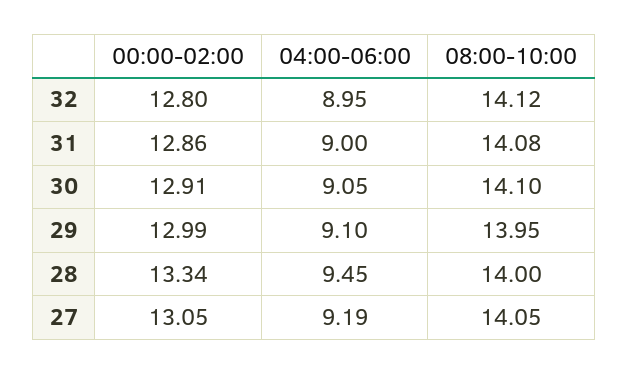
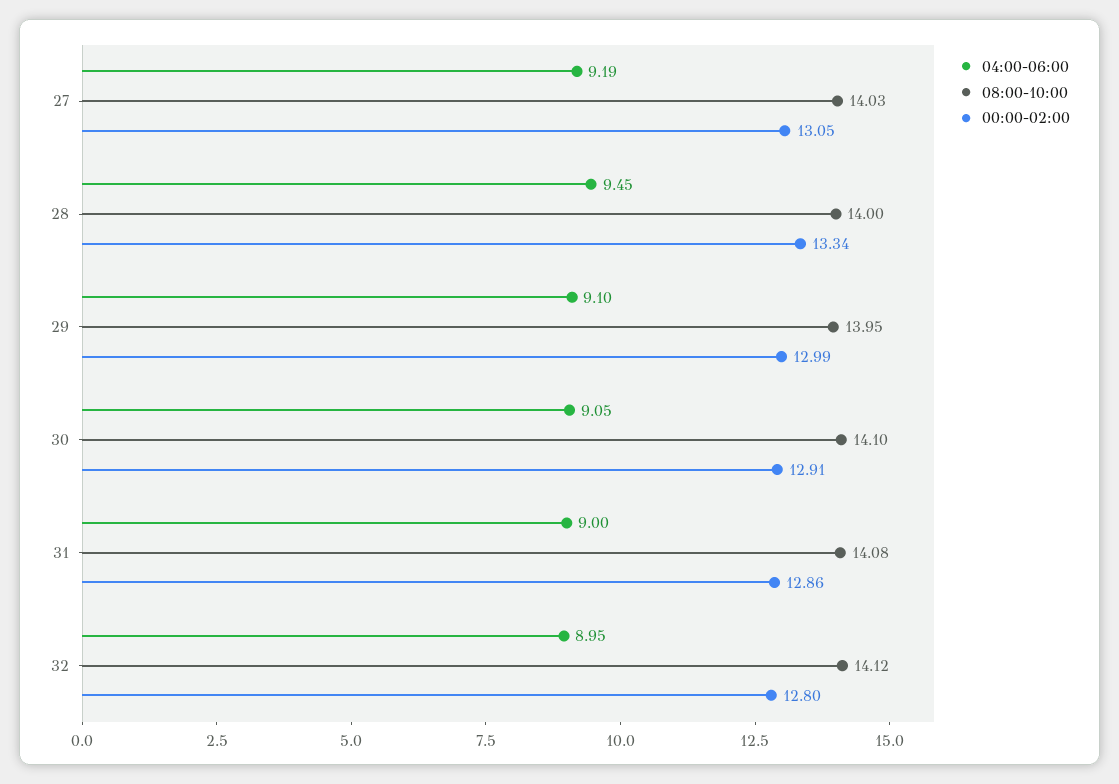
  {
    "00:00-02:00": {
      "32": 12.8,
      "31": 12.86,
      "30": 12.91,
      "29": 12.99,
      "28": 13.34,
      "27": 13.05
    },
    "04:00-06:00": {
      "32": 8.95,
      "31": 9,
      "30": 9.05,
      "29": 9.1,
      "28": 9.45,
      "27": 9.19
    },
    "08:00-10:00": {
      "32": 14.12,
      "31": 14.08,
      "30": 14.1,
      "29": 13.95,
      "28": 14,
-     "27": 14.05
+     "27": 14.03
    }
  }

